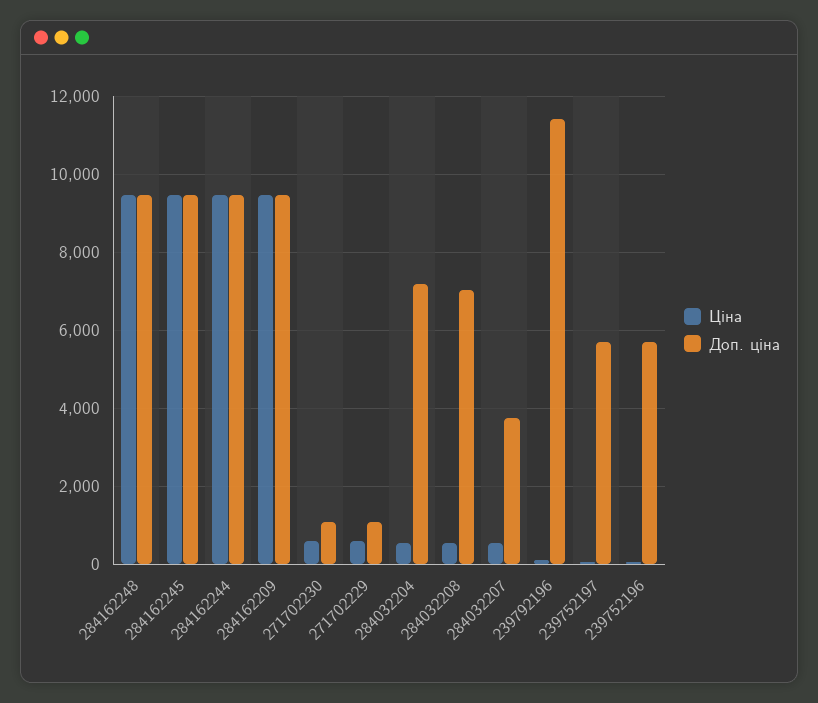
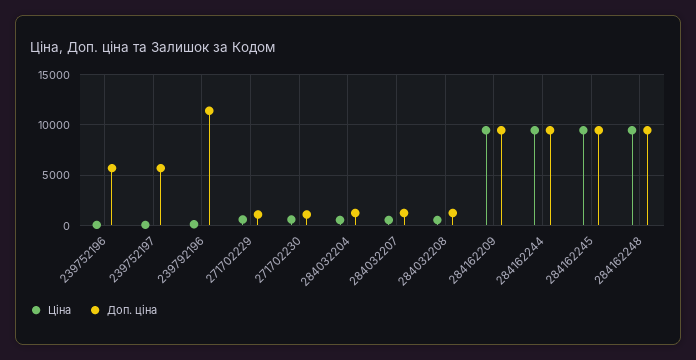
  {
    "Ціна": {
      "284162248": 9400,
      "284162245": 9400,
      "284162244": 9400,
      "284162209": 9400,
      "271702230": 600,
      "271702229": 600,
      "284032204": 600,
      "284032208": 600,
      "284032207": 600,
      "239792196": 200,
      "239752197": 0,
      "239752196": 0
    },
    "Доп. ціна": {
      "284162248": 9400,
      "284162245": 9400,
      "284162244": 9400,
      "284162209": 9400,
      "271702230": 1000,
      "271702229": 1000,
-     "284032204": 7200,
+     "284032204": 1000,
-     "284032208": 7000,
+     "284032208": 1000,
-     "284032207": 3800,
+     "284032207": 1000,
      "239792196": 11400,
      "239752197": 5800,
      "239752196": 5800
    }
  }

